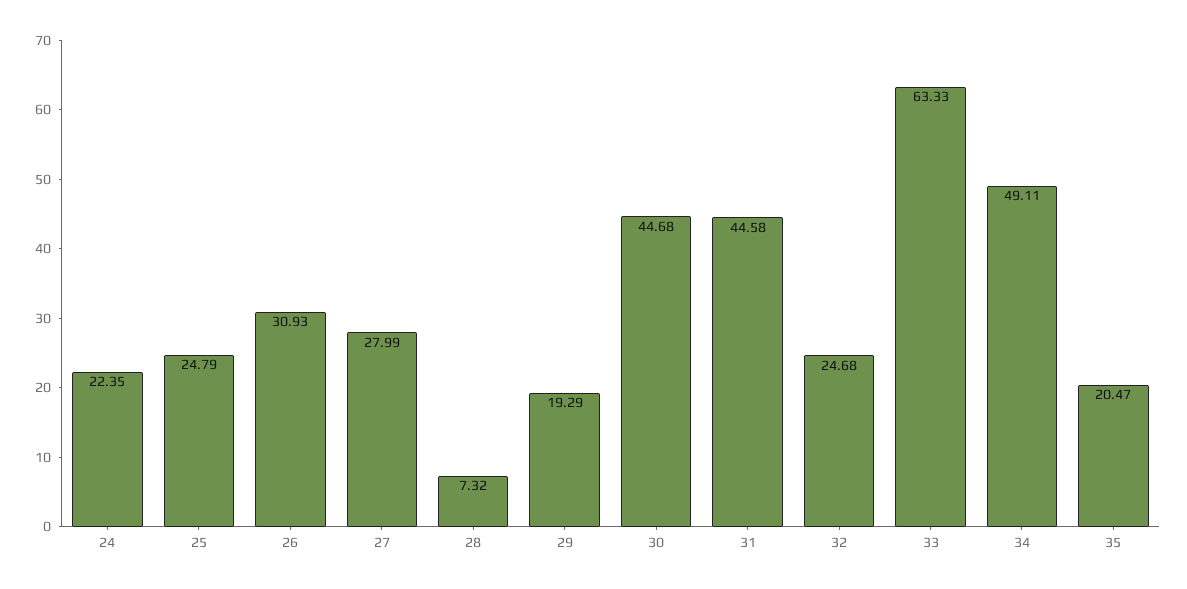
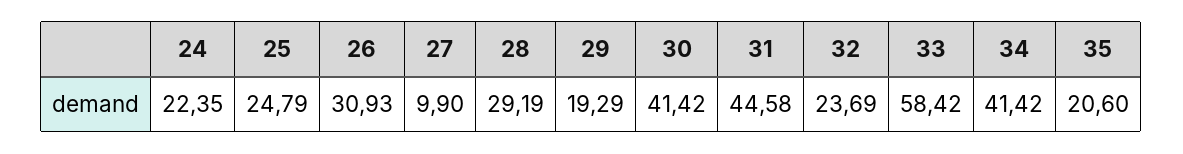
  {
    "24": 22.35,
    "25": 24.79,
    "26": 30.93,
-   "27": 27.99,
+   "27": 9.9,
-   "28": 7.32,
+   "28": 29.19,
    "29": 19.29,
-   "30": 44.68,
+   "30": 41.42,
    "31": 44.58,
-   "32": 24.68,
+   "32": 23.69,
-   "33": 63.33,
+   "33": 58.42,
-   "34": 49.11,
+   "34": 41.42,
-   "35": 20.47
+   "35": 20.6
  }

